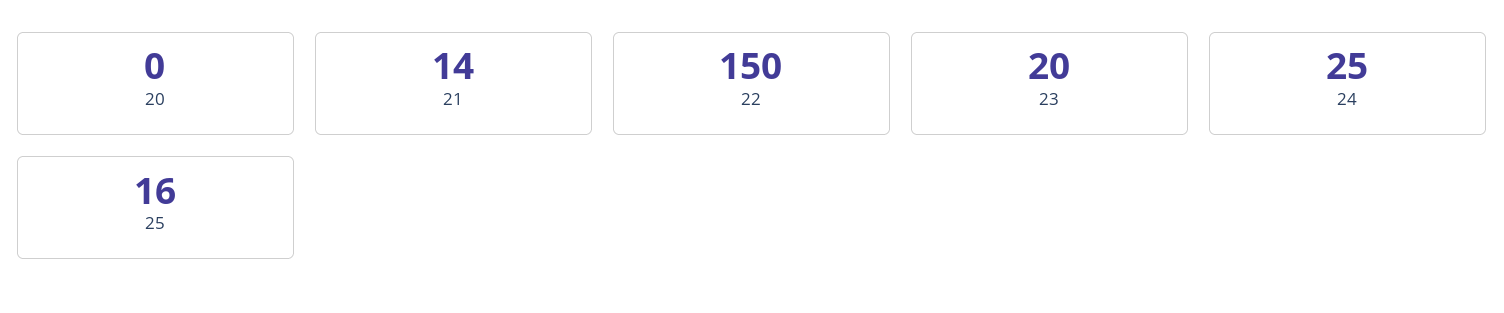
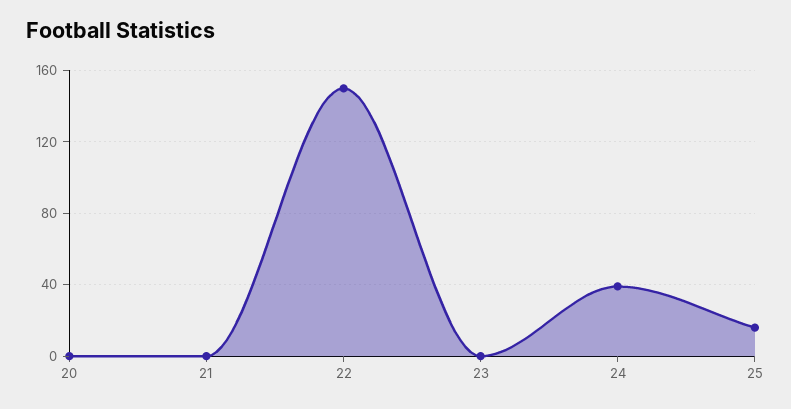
  {
    "20": 0,
-   "21": 14,
+   "21": 0,
    "22": 150,
-   "23": 20,
+   "23": 0,
-   "24": 25,
+   "24": 40,
    "25": 16
  }

